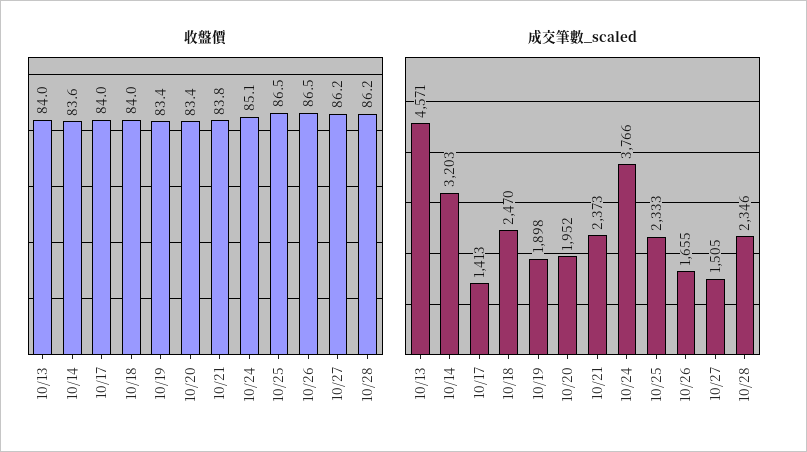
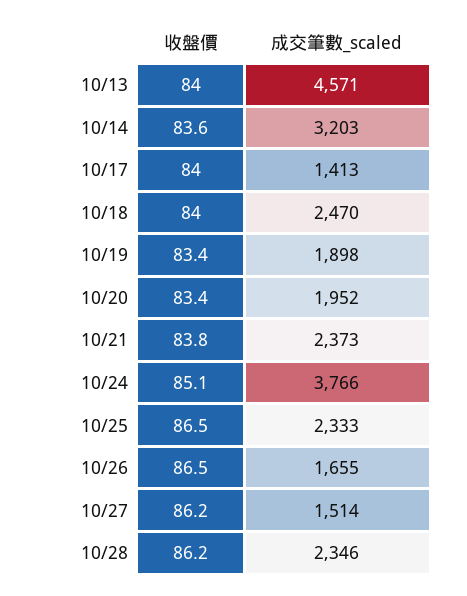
  {
    "收盤價": {
      "10/13": 84,
      "10/14": 83.6,
      "10/17": 84,
      "10/18": 84,
      "10/19": 83.4,
      "10/20": 83.4,
      "10/21": 83.8,
      "10/24": 85.1,
      "10/25": 86.5,
      "10/26": 86.5,
      "10/27": 86.2,
      "10/28": 86.2
    },
    "成交筆數_scaled": {
      "10/13": 4571,
      "10/14": 3203,
      "10/17": 1413,
      "10/18": 2470,
      "10/19": 1898,
      "10/20": 1952,
      "10/21": 2373,
      "10/24": 3766,
      "10/25": 2333,
      "10/26": 1655,
-     "10/27": 1505,
+     "10/27": 1514,
      "10/28": 2346
    }
  }

